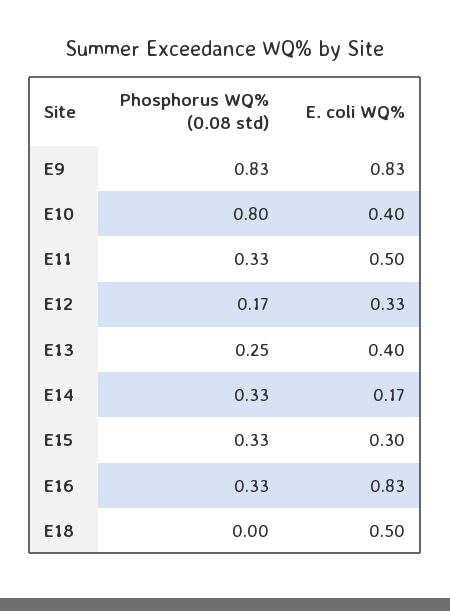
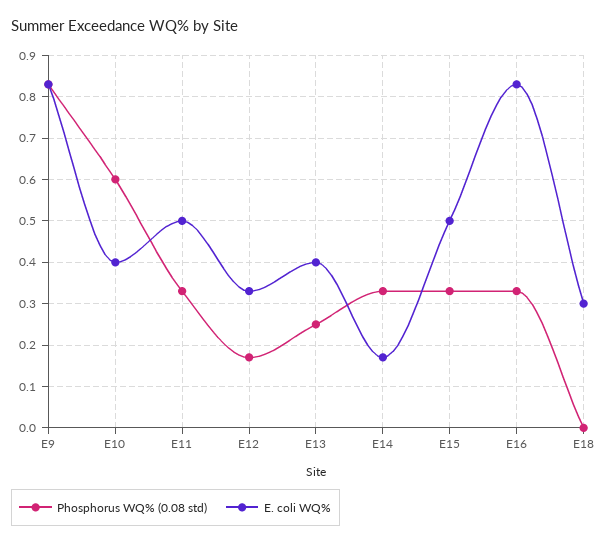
  {
    "Phosphorus WQ% (0.08 std)": {
      "E9": 0.83,
-     "E10": 0.8,
+     "E10": 0.6,
      "E11": 0.33,
      "E12": 0.17,
      "E13": 0.25,
      "E14": 0.33,
      "E15": 0.33,
      "E16": 0.33,
      "E18": 0
    },
    "E. coli WQ%": {
      "E9": 0.83,
      "E10": 0.4,
      "E11": 0.5,
      "E12": 0.33,
      "E13": 0.4,
      "E14": 0.17,
-     "E15": 0.3,
+     "E15": 0.5,
      "E16": 0.83,
-     "E18": 0.5
+     "E18": 0.3
    }
  }

